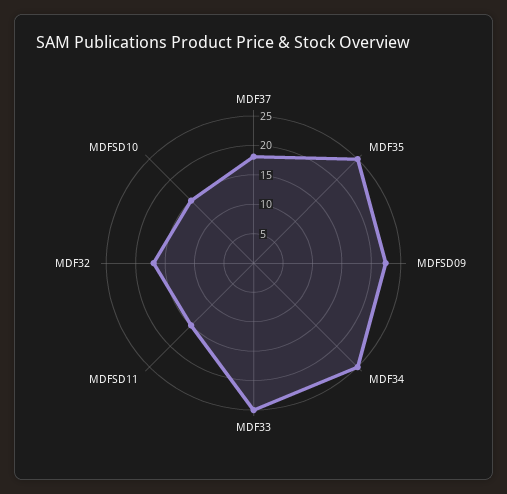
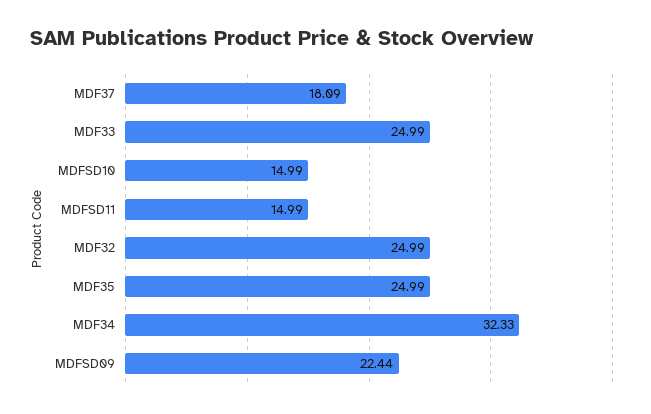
  {
    "MDF37": 18.09,
    "MDF35": 24.99,
    "MDFSD09": 22.44,
-   "MDF34": 25,
+   "MDF34": 32.33,
    "MDF33": 24.99,
    "MDFSD11": 14.99,
-   "MDF32": 17.5,
+   "MDF32": 24.99,
    "MDFSD10": 14.99
  }

